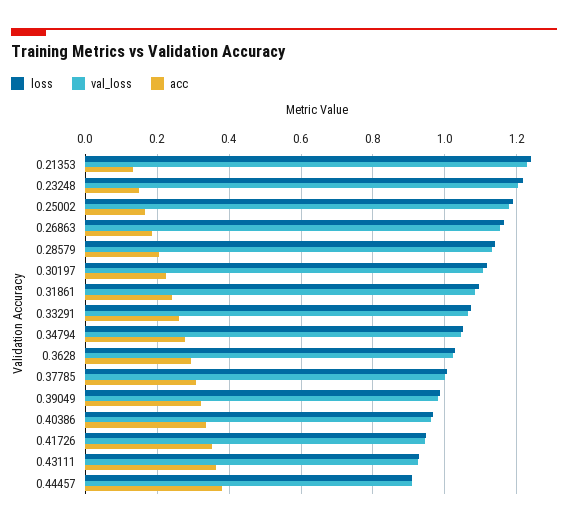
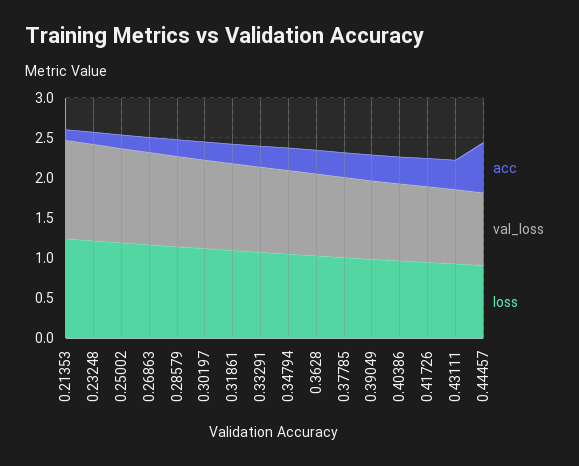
  {
    "loss": {
      "0.21353": 1.24,
      "0.23248": 1.22,
      "0.25002": 1.2,
      "0.26863": 1.16,
      "0.28579": 1.14,
      "0.30197": 1.12,
      "0.31861": 1.1,
      "0.33291": 1.08,
      "0.34794": 1.06,
      "0.3628": 1.02,
      "0.37785": 1,
      "0.39049": 0.98,
      "0.40386": 0.96,
      "0.41726": 0.94,
      "0.43111": 0.92,
      "0.44457": 0.9
    },
    "val_loss": {
      "0.21353": 1.22,
      "0.23248": 1.2,
      "0.25002": 1.18,
      "0.26863": 1.16,
      "0.28579": 1.14,
      "0.30197": 1.1,
      "0.31861": 1.08,
      "0.33291": 1.06,
      "0.34794": 1.04,
      "0.3628": 1.02,
      "0.37785": 1,
      "0.39049": 0.98,
      "0.40386": 0.96,
      "0.41726": 0.94,
      "0.43111": 0.92,
      "0.44457": 0.9
    },
    "acc": {
      "0.21353": 0.14,
      "0.23248": 0.14,
      "0.25002": 0.16,
      "0.26863": 0.18,
      "0.28579": 0.2,
      "0.30197": 0.22,
      "0.31861": 0.24,
      "0.33291": 0.26,
      "0.34794": 0.28,
      "0.3628": 0.3,
      "0.37785": 0.3,
      "0.39049": 0.32,
      "0.40386": 0.34,
      "0.41726": 0.36,
      "0.43111": 0.36,
-     "0.44457": 0.38
+     "0.44457": 0.6
    }
  }

